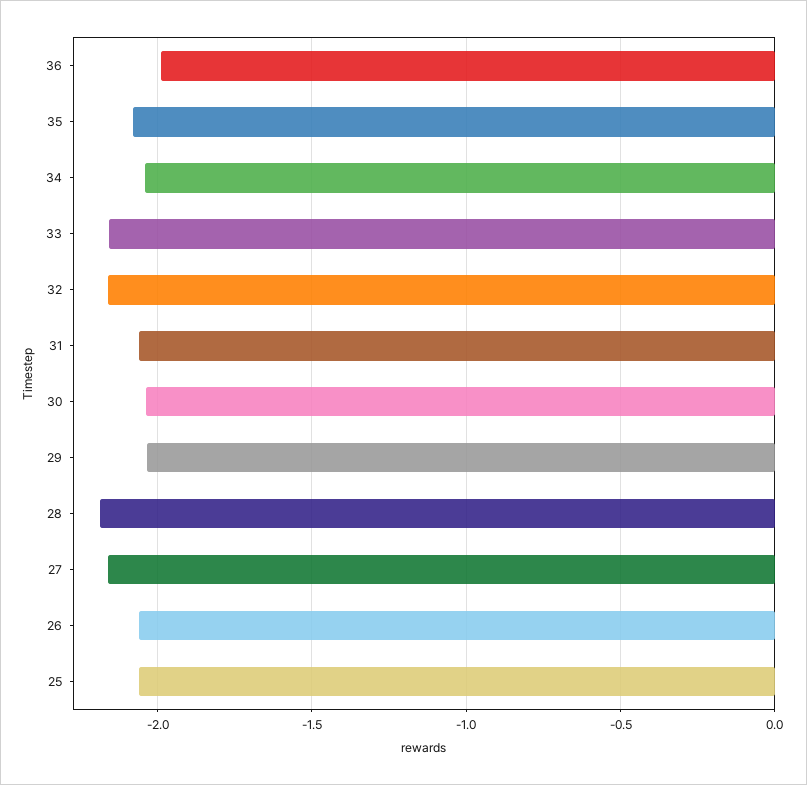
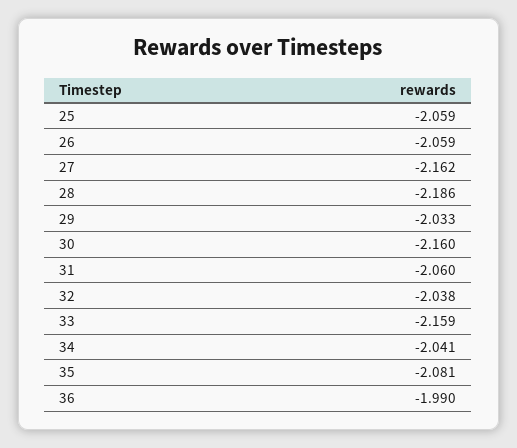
  {
    "36": -1.99,
    "35": -2.081,
    "34": -2.041,
    "33": -2.159,
-   "32": -2.15,
+   "32": -2.038,
    "31": -2.06,
-   "30": -2.05,
+   "30": -2.16,
    "29": -2.033,
    "28": -2.186,
    "27": -2.162,
    "26": -2.059,
    "25": -2.059
  }

